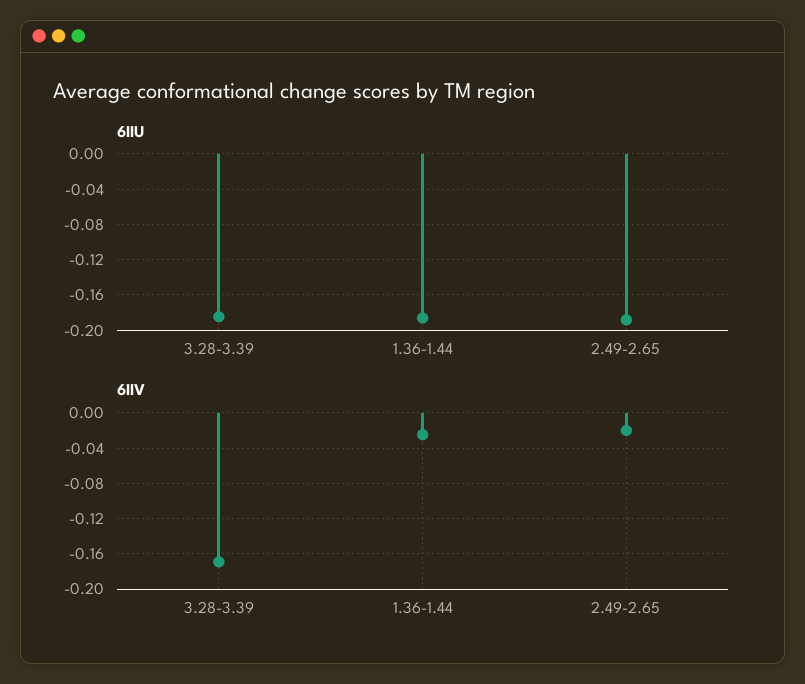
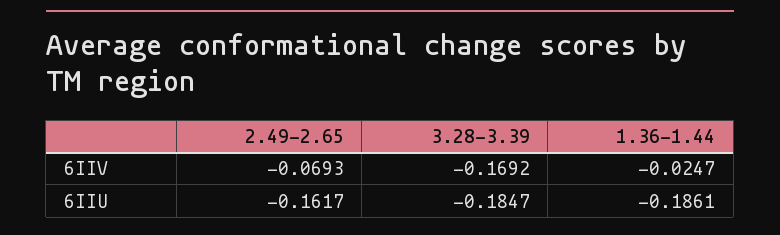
  {
    "6IIU": {
      "3.28-3.39": -0.1847,
      "1.36-1.44": -0.1861,
-     "2.49-2.65": -0.19
+     "2.49-2.65": -0.1617
    },
    "6IIV": {
      "3.28-3.39": -0.1692,
      "1.36-1.44": -0.0247,
-     "2.49-2.65": -0.02
+     "2.49-2.65": -0.0693
    }
  }

